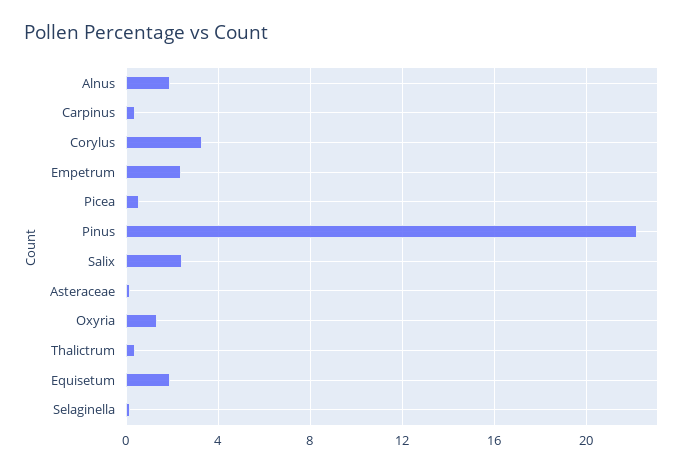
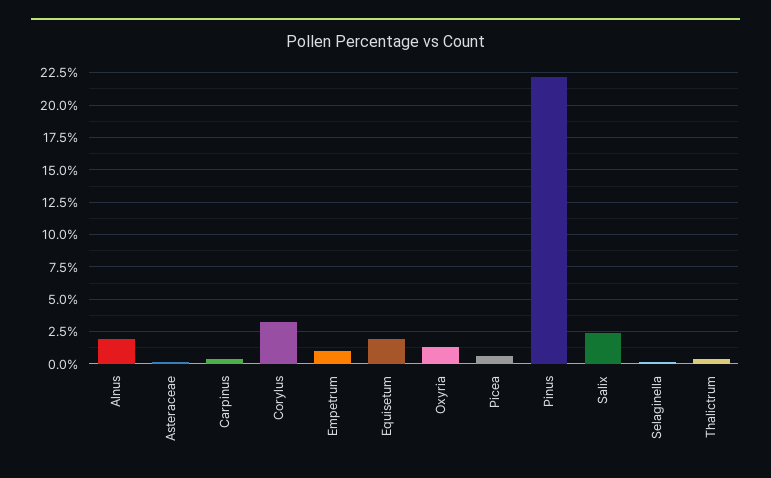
  {
    "Alnus": 2,
    "Carpinus": 0.5,
    "Corylus": 3.5,
-   "Empetrum": 2.5,
+   "Empetrum": 1,
    "Picea": 0.5,
    "Pinus": 22,
    "Salix": 2.5,
    "Asteraceae": 0,
    "Oxyria": 1.5,
    "Thalictrum": 0.5,
    "Equisetum": 2,
    "Selaginella": 0
  }

